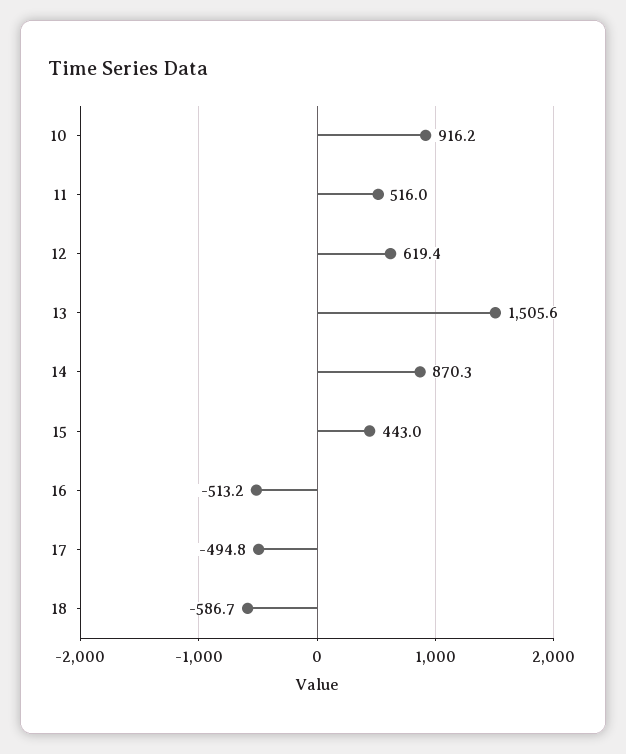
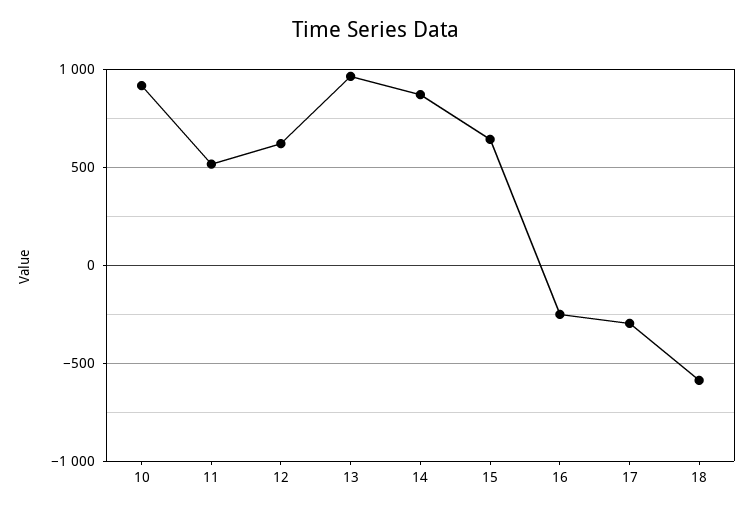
  {
    "10": 916.2,
    "11": 516,
    "12": 619.4,
-   "13": 1505.6,
+   "13": 950,
    "14": 870.3,
-   "15": 443,
+   "15": 650,
-   "16": -513.2,
+   "16": -250,
-   "17": -494.8,
+   "17": -300,
    "18": -586.7
  }

